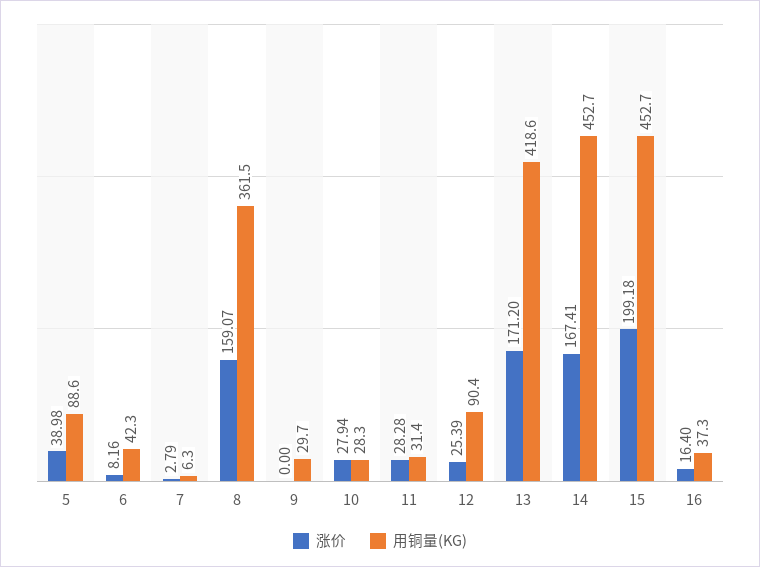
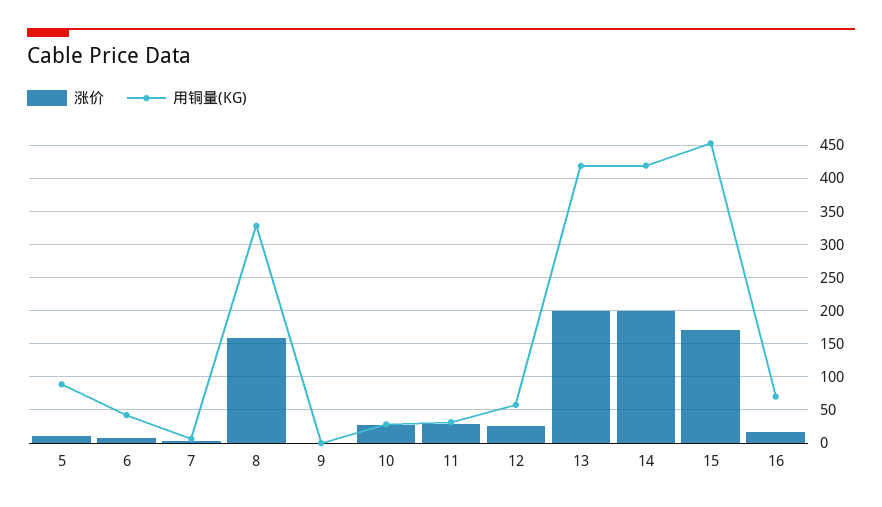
  {
    "涨价": {
-     "5": 38.98,
+     "5": 10,
      "6": 8.16,
      "7": 2.79,
      "8": 159.07,
      "9": 0,
      "10": 27.94,
      "11": 28.28,
      "12": 25.39,
-     "13": 171.2,
+     "13": 200,
-     "14": 167.41,
+     "14": 200,
-     "15": 199.18,
+     "15": 170,
      "16": 16.4
    },
    "用铜量(KG)": {
      "5": 88.6,
      "6": 42.3,
      "7": 6.3,
-     "8": 361.5,
+     "8": 330,
-     "9": 29.7,
+     "9": 0,
      "10": 28.3,
      "11": 31.4,
-     "12": 90.4,
+     "12": 60,
      "13": 418.6,
-     "14": 452.7,
+     "14": 420,
      "15": 452.7,
-     "16": 37.3
+     "16": 70
    }
  }

